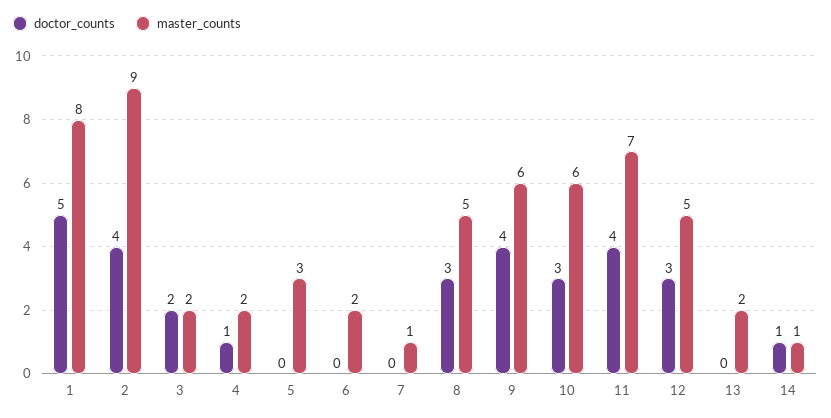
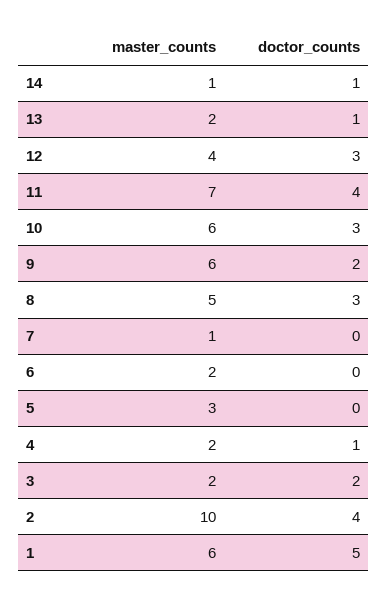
  {
    "doctor_counts": {
      "1": 5,
      "2": 4,
      "3": 2,
      "4": 1,
      "5": 0,
      "6": 0,
      "7": 0,
      "8": 3,
-     "9": 4,
+     "9": 2,
      "10": 3,
      "11": 4,
      "12": 3,
-     "13": 0,
+     "13": 1,
      "14": 1
    },
    "master_counts": {
-     "1": 8,
+     "1": 6,
-     "2": 9,
+     "2": 10,
      "3": 2,
      "4": 2,
      "5": 3,
      "6": 2,
      "7": 1,
      "8": 5,
      "9": 6,
      "10": 6,
      "11": 7,
-     "12": 5,
+     "12": 4,
      "13": 2,
      "14": 1
    }
  }

